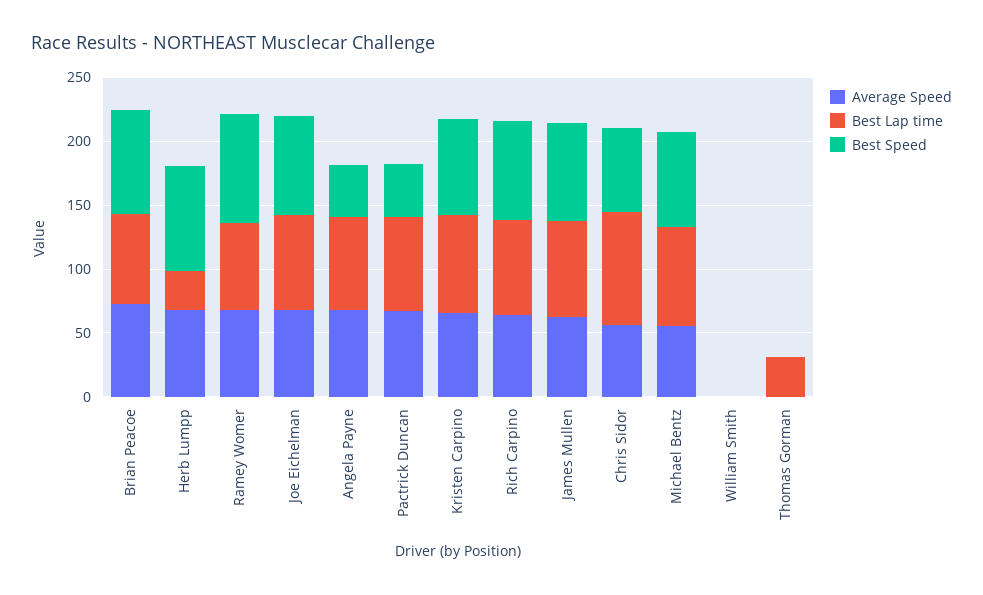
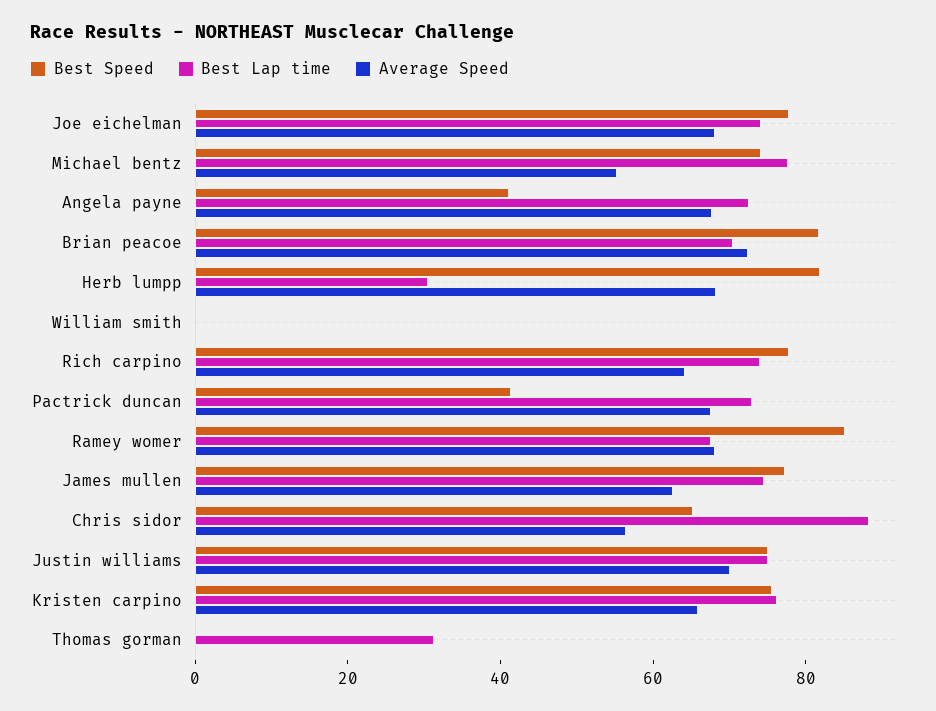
  {
    "Average Speed": {
      "Brian Peacoe": 70,
      "Herb Lumpp": 70,
      "Ramey Womer": 70,
      "Joe Eichelman": 70,
      "Angela Payne": 70,
      "Pactrick Duncan": 70,
      "Kristen Carpino": 65,
      "Rich Carpino": 65,
      "James Mullen": 65,
      "Chris Sidor": 55,
      "Michael Bentz": 55,
      "William Smith": 0,
-     "Thomas Gorman": 0
+     "Thomas Gorman": 0,
+     "Justin williams": 70
    },
    "Best Lap time": {
      "Brian Peacoe": 70,
      "Herb Lumpp": 30,
      "Ramey Womer": 70,
      "Joe Eichelman": 75,
      "Angela Payne": 75,
      "Pactrick Duncan": 75,
      "Kristen Carpino": 75,
      "Rich Carpino": 75,
      "James Mullen": 75,
      "Chris Sidor": 90,
      "Michael Bentz": 80,
      "William Smith": 0,
-     "Thomas Gorman": 30
+     "Thomas Gorman": 30,
+     "Justin williams": 75
    },
    "Best Speed": {
      "Brian Peacoe": 80,
      "Herb Lumpp": 80,
      "Ramey Womer": 85,
      "Joe Eichelman": 80,
      "Angela Payne": 40,
      "Pactrick Duncan": 40,
      "Kristen Carpino": 75,
      "Rich Carpino": 80,
      "James Mullen": 75,
      "Chris Sidor": 65,
      "Michael Bentz": 75,
      "William Smith": 0,
-     "Thomas Gorman": 0
+     "Thomas Gorman": 0,
+     "Justin williams": 75
    }
  }

